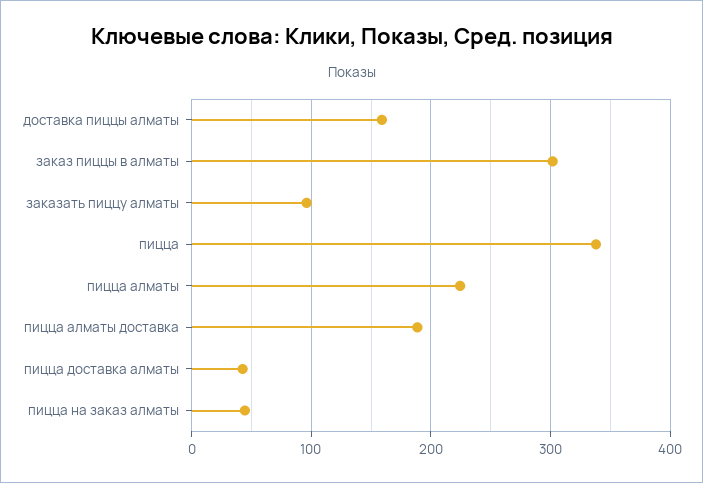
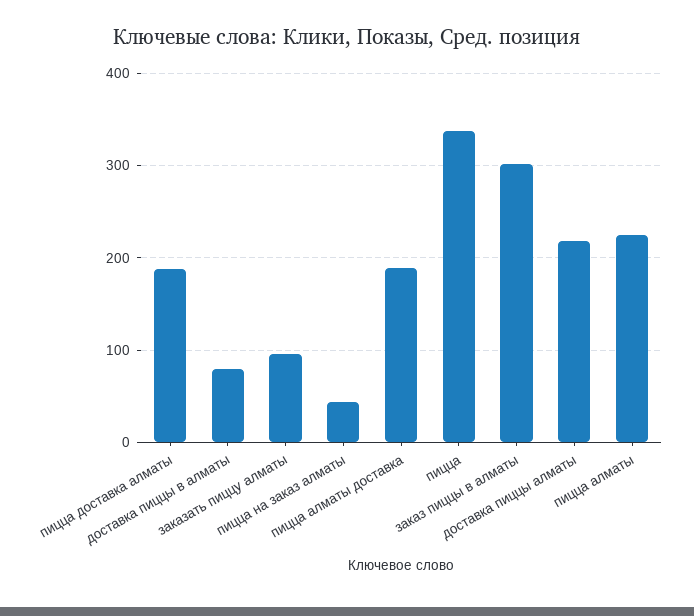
  {
-   "доставка пиццы алматы": 160,
+   "доставка пиццы алматы": 220,
    "заказ пиццы в алматы": 300,
    "заказать пиццу алматы": 100,
    "пицца": 340,
    "пицца алматы": 220,
    "пицца алматы доставка": 190,
-   "пицца доставка алматы": 40,
+   "пицца доставка алматы": 190,
-   "пицца на заказ алматы": 40
+   "пицца на заказ алматы": 40,
+   "доставка пиццы в алматы": 80
  }

